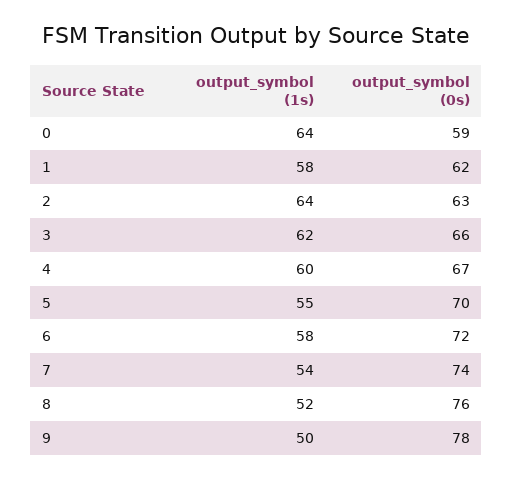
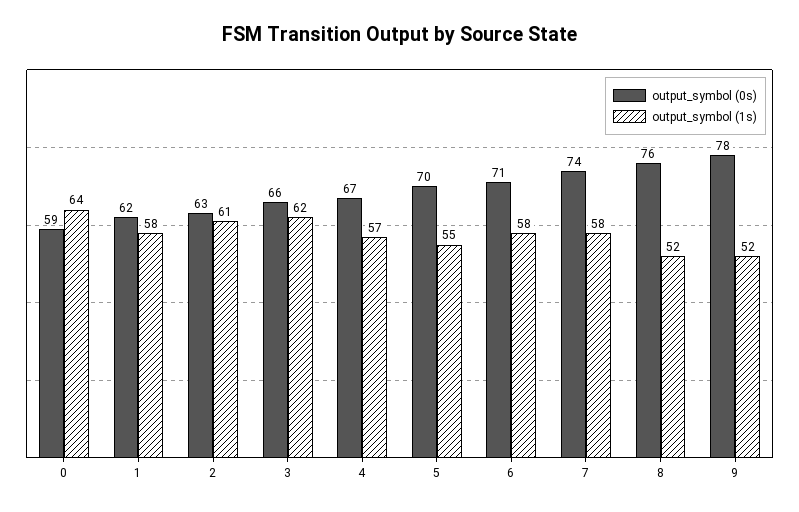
  {
    "output_symbol (1s)": {
      "0": 64,
      "1": 58,
-     "2": 64,
+     "2": 61,
      "3": 62,
-     "4": 60,
+     "4": 57,
      "5": 55,
      "6": 58,
-     "7": 54,
+     "7": 58,
      "8": 52,
-     "9": 50
+     "9": 52
    },
    "output_symbol (0s)": {
      "0": 59,
      "1": 62,
      "2": 63,
      "3": 66,
      "4": 67,
      "5": 70,
-     "6": 72,
+     "6": 71,
      "7": 74,
      "8": 76,
      "9": 78
    }
  }

